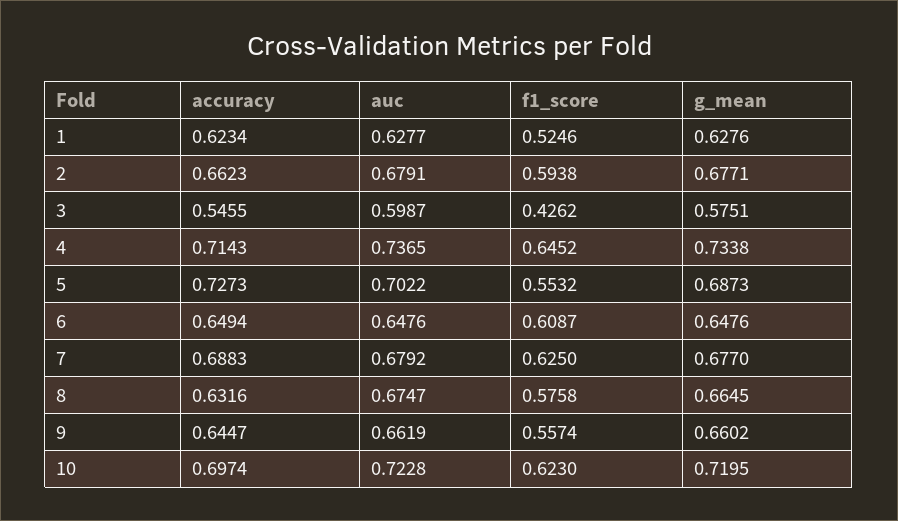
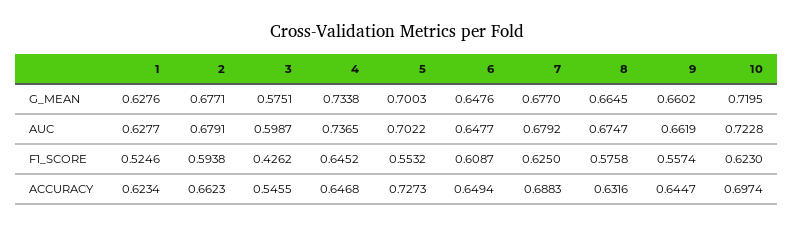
  {
    "accuracy": {
      "1": 0.6234,
      "2": 0.6623,
      "3": 0.5455,
-     "4": 0.7143,
+     "4": 0.6468,
      "5": 0.7273,
      "6": 0.6494,
      "7": 0.6883,
      "8": 0.6316,
      "9": 0.6447,
      "10": 0.6974
    },
    "auc": {
      "1": 0.6277,
      "2": 0.6791,
      "3": 0.5987,
      "4": 0.7365,
      "5": 0.7022,
-     "6": 0.6476,
+     "6": 0.6477,
      "7": 0.6792,
      "8": 0.6747,
      "9": 0.6619,
      "10": 0.7228
    },
    "f1_score": {
      "1": 0.5246,
      "2": 0.5938,
      "3": 0.4262,
      "4": 0.6452,
      "5": 0.5532,
      "6": 0.6087,
      "7": 0.625,
      "8": 0.5758,
      "9": 0.5574,
      "10": 0.623
    },
    "g_mean": {
      "1": 0.6276,
      "2": 0.6771,
      "3": 0.5751,
      "4": 0.7338,
-     "5": 0.6873,
+     "5": 0.7003,
      "6": 0.6476,
      "7": 0.677,
      "8": 0.6645,
      "9": 0.6602,
      "10": 0.7195
    }
  }

